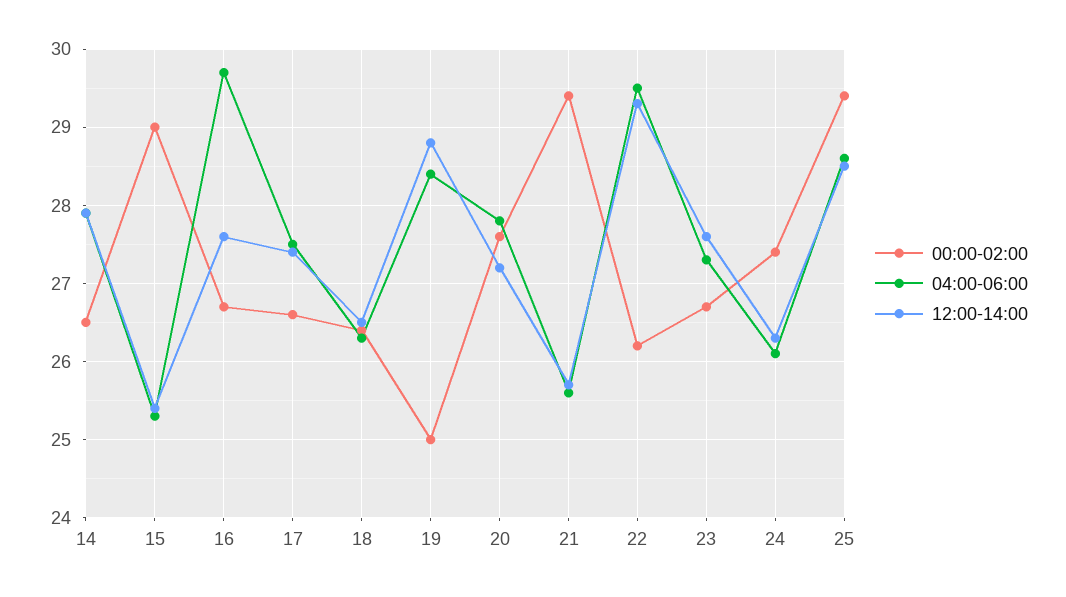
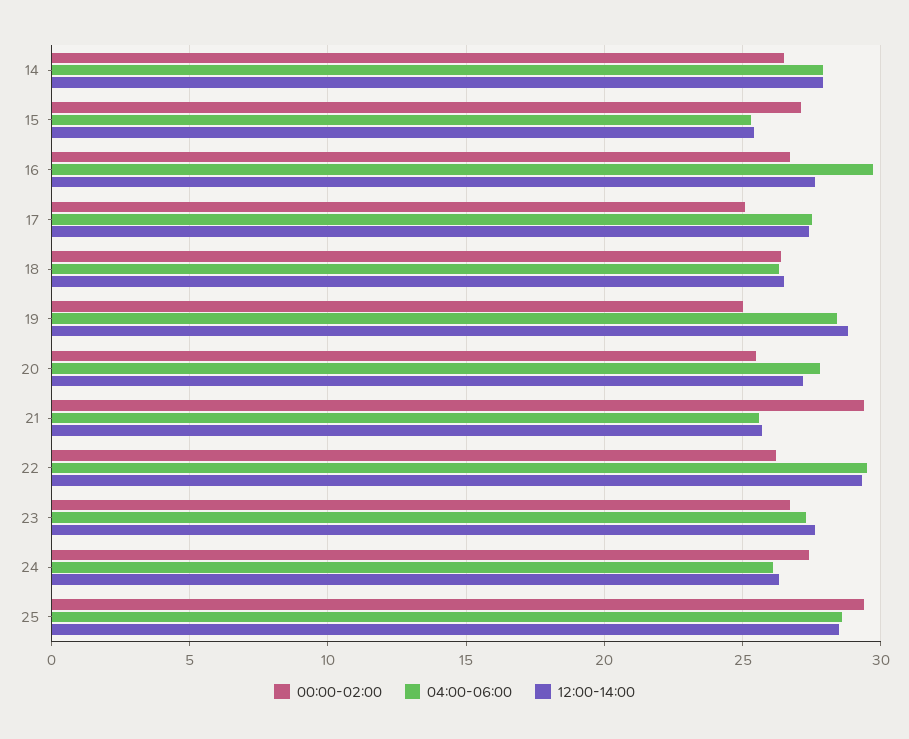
  {
    "00:00-02:00": {
      "14": 26.5,
-     "15": 29,
+     "15": 27,
      "16": 26.7,
-     "17": 26.6,
+     "17": 25,
      "18": 26.4,
      "19": 25,
-     "20": 27.6,
+     "20": 25.5,
      "21": 29.4,
      "22": 26.2,
      "23": 26.7,
      "24": 27.4,
      "25": 29.4
    },
    "04:00-06:00": {
      "14": 27.9,
      "15": 25.3,
      "16": 29.7,
      "17": 27.5,
      "18": 26.3,
      "19": 28.4,
      "20": 27.8,
      "21": 25.6,
      "22": 29.5,
      "23": 27.3,
      "24": 26.1,
      "25": 28.6
    },
    "12:00-14:00": {
      "14": 27.9,
      "15": 25.4,
      "16": 27.6,
      "17": 27.4,
      "18": 26.5,
      "19": 28.8,
      "20": 27.2,
      "21": 25.7,
      "22": 29.3,
      "23": 27.6,
      "24": 26.3,
      "25": 28.5
    }
  }

